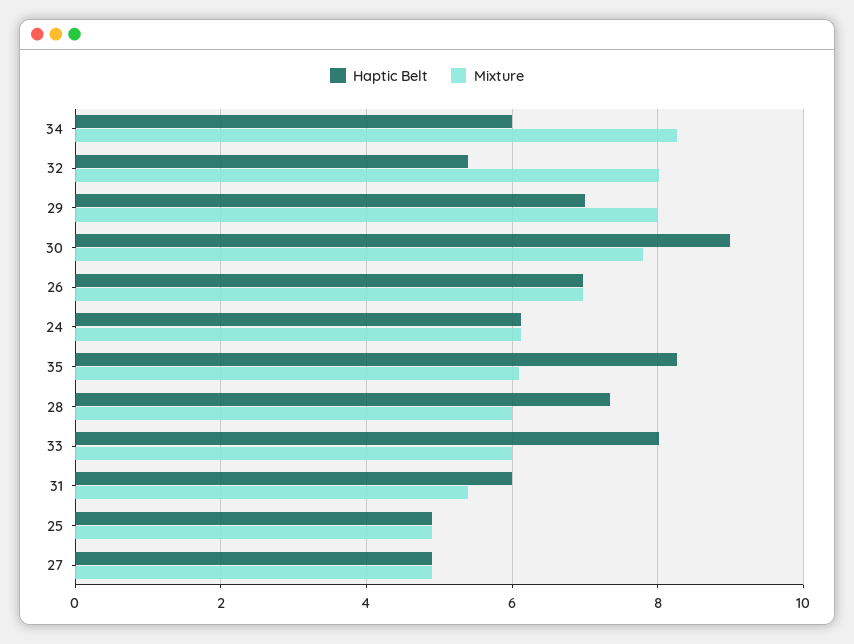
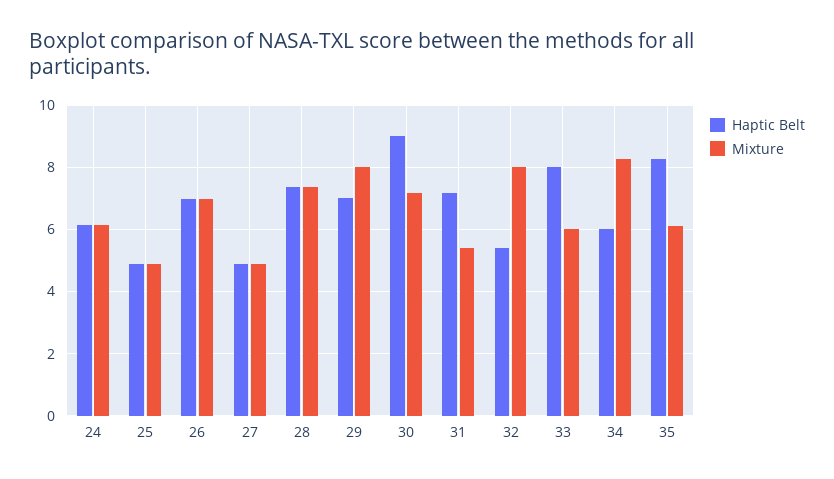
  {
    "Haptic Belt": {
      "34": 6,
      "32": 5.4,
      "29": 7,
      "30": 9,
      "26": 7,
      "24": 6.2,
      "35": 8.2,
      "28": 7.4,
      "33": 8,
-     "31": 6,
+     "31": 7.2,
      "25": 5,
      "27": 5
    },
    "Mixture": {
      "34": 8.2,
      "32": 8,
      "29": 8,
-     "30": 7.8,
+     "30": 7.2,
      "26": 7,
      "24": 6.2,
      "35": 6.2,
-     "28": 6,
+     "28": 7.4,
      "33": 6,
      "31": 5.4,
      "25": 5,
      "27": 5
    }
  }

